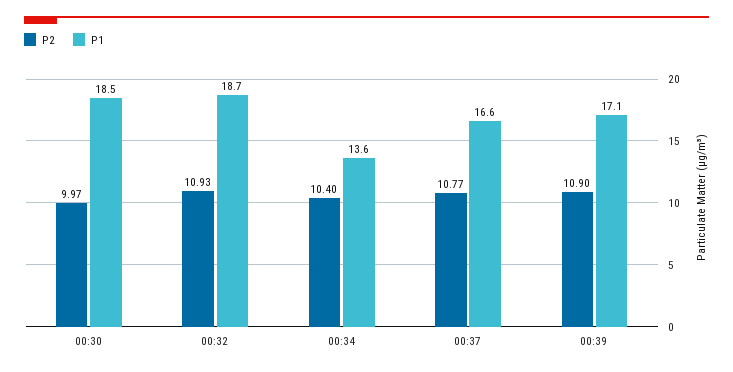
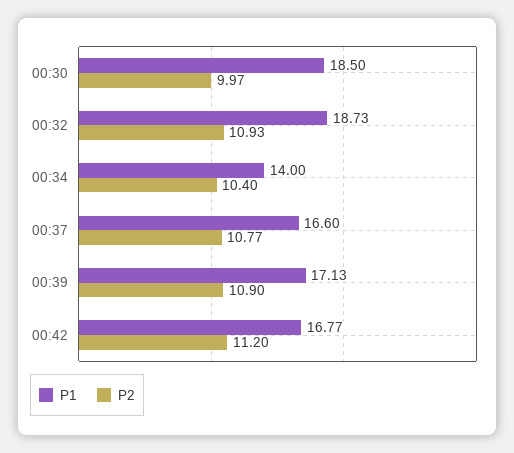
  {
    "P2": {
      "00:30": 9.97,
      "00:32": 10.93,
      "00:34": 10.4,
      "00:37": 10.77,
-     "00:39": 10.9
+     "00:39": 10.9,
+     "00:42": 11.2
    },
    "P1": {
      "00:30": 18.5,
      "00:32": 18.73,
-     "00:34": 13.6,
+     "00:34": 14,
      "00:37": 16.6,
-     "00:39": 17.13
+     "00:39": 17.13,
+     "00:42": 16.77
    }
  }

